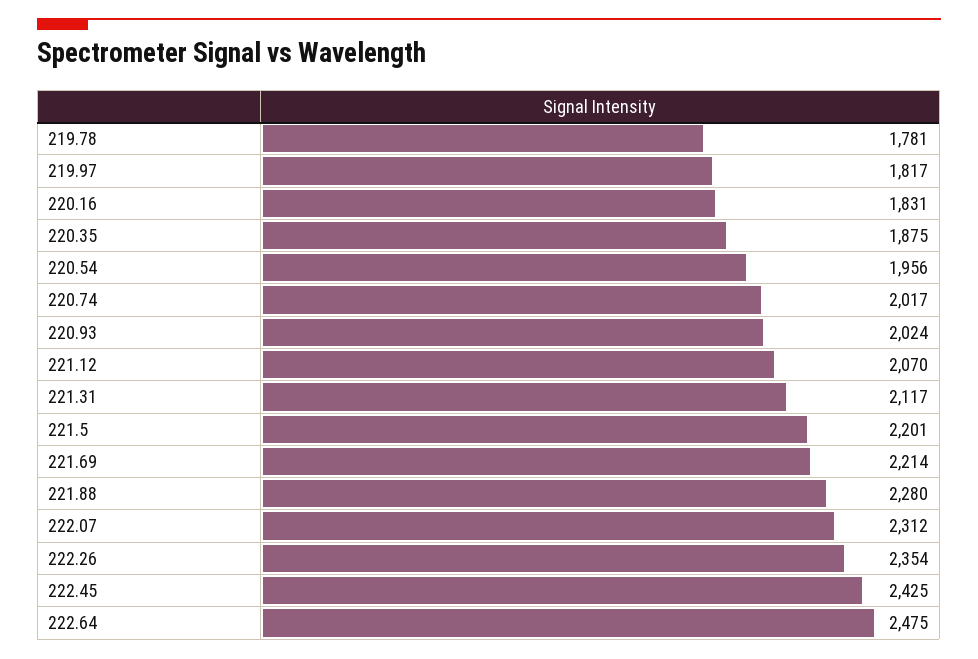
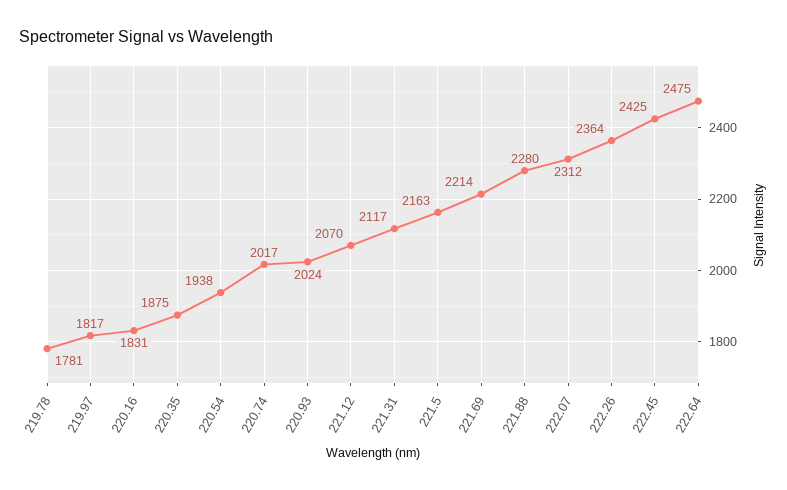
  {
    "219.78": 1781,
    "219.97": 1817,
    "220.16": 1831,
    "220.35": 1875,
-   "220.54": 1956,
+   "220.54": 1938,
    "220.74": 2017,
    "220.93": 2024,
    "221.12": 2070,
    "221.31": 2117,
-   "221.5": 2201,
+   "221.5": 2163,
    "221.69": 2214,
    "221.88": 2280,
    "222.07": 2312,
-   "222.26": 2354,
+   "222.26": 2364,
    "222.45": 2425,
    "222.64": 2475
  }

